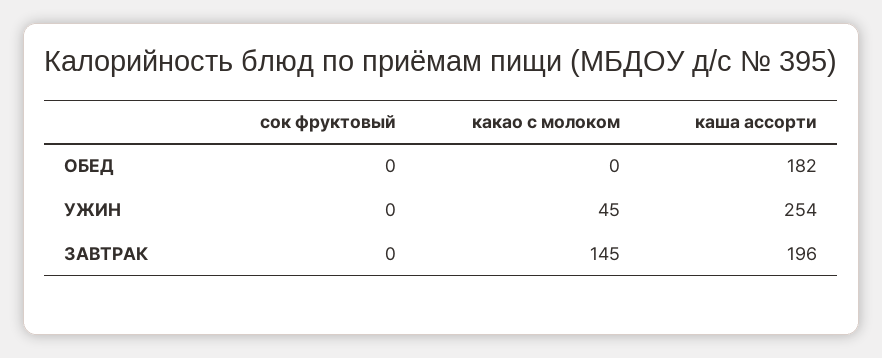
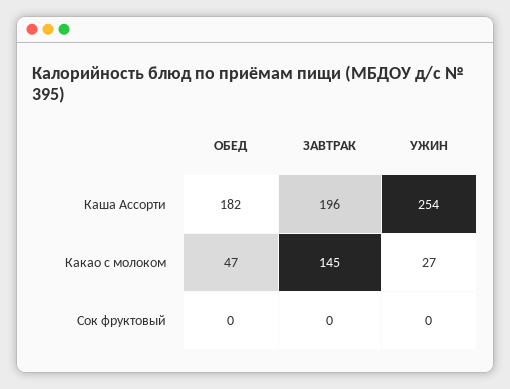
  {
    "сок фруктовый": {
      "ОБЕД": 0,
      "УЖИН": 0,
      "ЗАВТРАК": 0
    },
    "какао с молоком": {
-     "ОБЕД": 0,
+     "ОБЕД": 47,
-     "УЖИН": 45,
+     "УЖИН": 27,
      "ЗАВТРАК": 145
    },
    "каша ассорти": {
      "ОБЕД": 182,
      "УЖИН": 254,
      "ЗАВТРАК": 196
    }
  }

